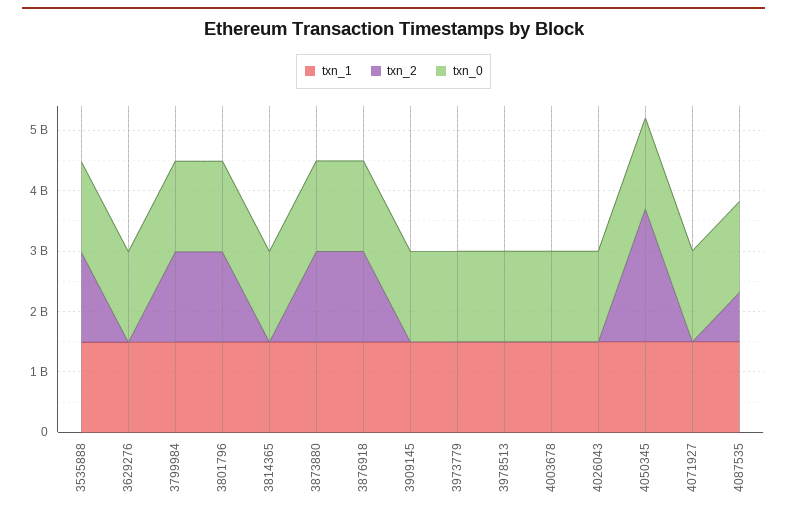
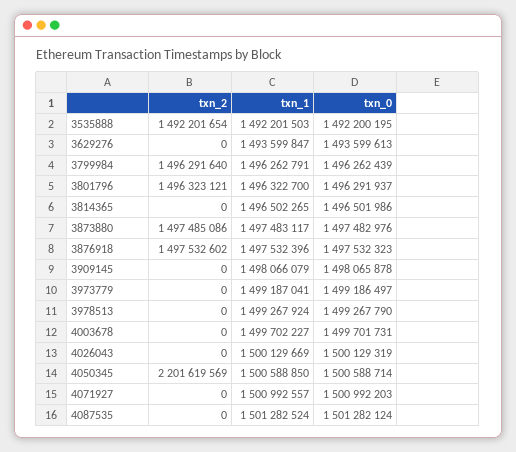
  {
    "txn_1": {
      "3535888": 1492201503,
      "3629276": 1493599847,
      "3799984": 1496262791,
      "3801796": 1496322700,
      "3814365": 1496502265,
      "3873880": 1497483117,
      "3876918": 1497532396,
      "3909145": 1498066079,
      "3973779": 1499187041,
      "3978513": 1499267924,
      "4003678": 1499702227,
      "4026043": 1500129669,
      "4050345": 1500588850,
      "4071927": 1500992557,
      "4087535": 1501282524
    },
    "txn_2": {
      "3535888": 1492201654,
      "3629276": 0,
      "3799984": 1496291640,
      "3801796": 1496323121,
      "3814365": 0,
      "3873880": 1497485086,
      "3876918": 1497532602,
      "3909145": 0,
      "3973779": 0,
      "3978513": 0,
      "4003678": 0,
      "4026043": 0,
      "4050345": 2201619569,
      "4071927": 0,
-     "4087535": 800000000
+     "4087535": 0
    },
    "txn_0": {
      "3535888": 1492200195,
      "3629276": 1493599613,
      "3799984": 1496262439,
      "3801796": 1496291937,
      "3814365": 1496501986,
      "3873880": 1497482976,
      "3876918": 1497532323,
      "3909145": 1498065878,
      "3973779": 1499186497,
      "3978513": 1499267790,
      "4003678": 1499701731,
      "4026043": 1500129319,
      "4050345": 1500588714,
      "4071927": 1500992203,
      "4087535": 1501282124
    }
  }

